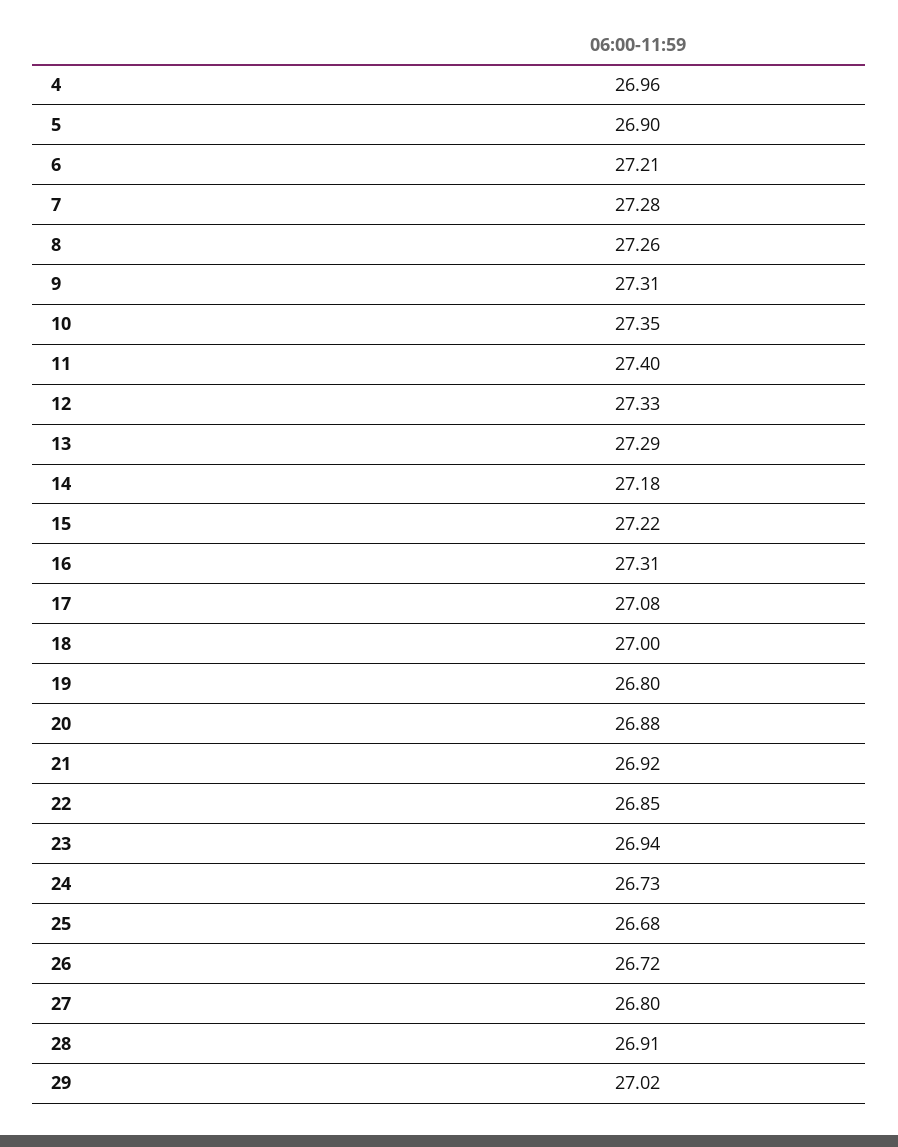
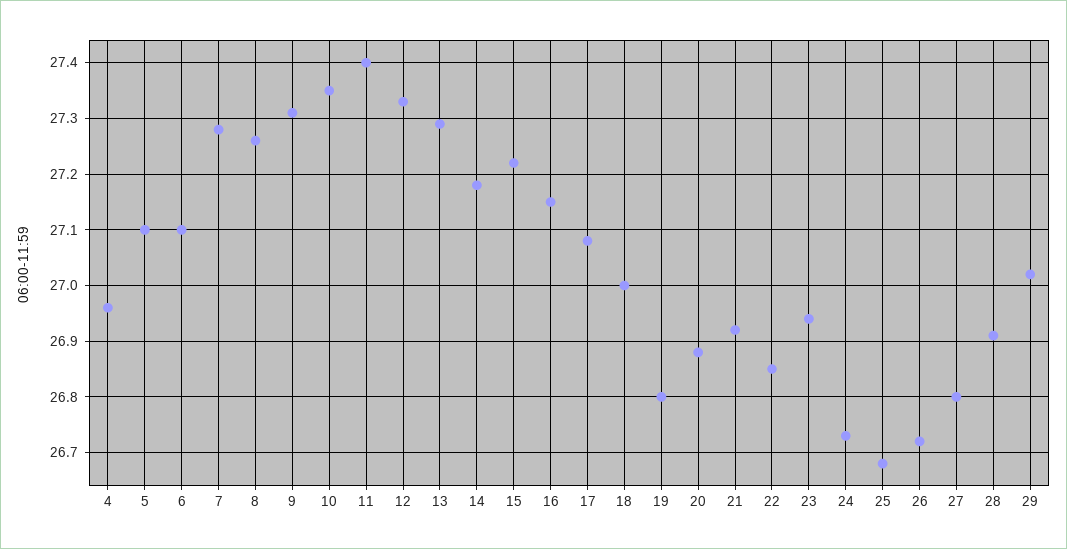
  {
    "4": 26.96,
-   "5": 26.9,
+   "5": 27.1,
-   "6": 27.21,
+   "6": 27.1,
    "7": 27.28,
    "8": 27.26,
    "9": 27.31,
    "10": 27.35,
    "11": 27.4,
    "12": 27.33,
    "13": 27.29,
    "14": 27.18,
    "15": 27.22,
-   "16": 27.31,
+   "16": 27.15,
    "17": 27.08,
    "18": 27,
    "19": 26.8,
    "20": 26.88,
    "21": 26.92,
    "22": 26.85,
    "23": 26.94,
    "24": 26.73,
    "25": 26.68,
    "26": 26.72,
    "27": 26.8,
    "28": 26.91,
    "29": 27.02
  }

